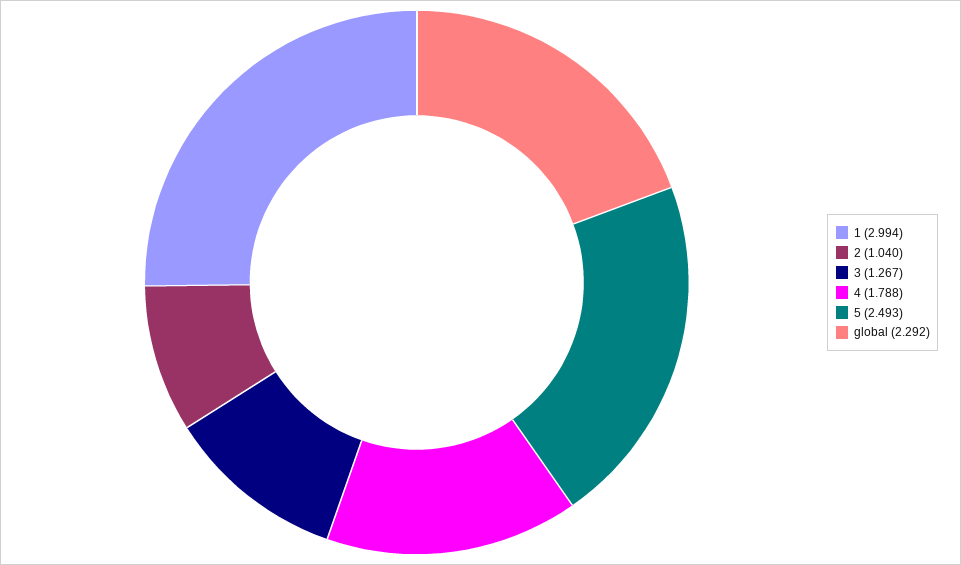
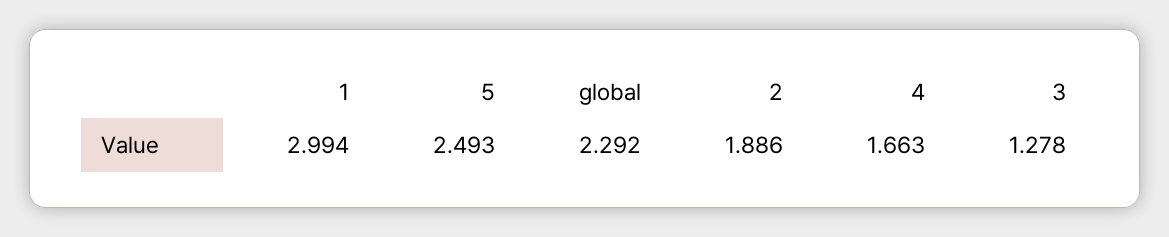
  {
    "1": 2.994,
-   "2": 1.04,
+   "2": 1.886,
-   "3": 1.267,
+   "3": 1.278,
-   "4": 1.788,
+   "4": 1.663,
    "5": 2.493,
    "global": 2.292
  }

